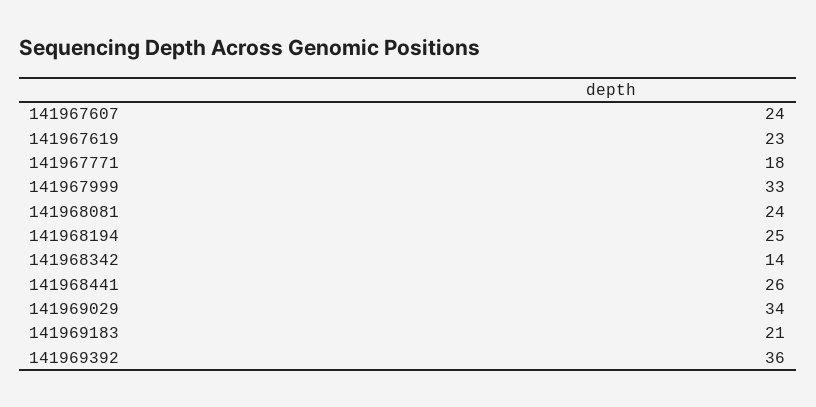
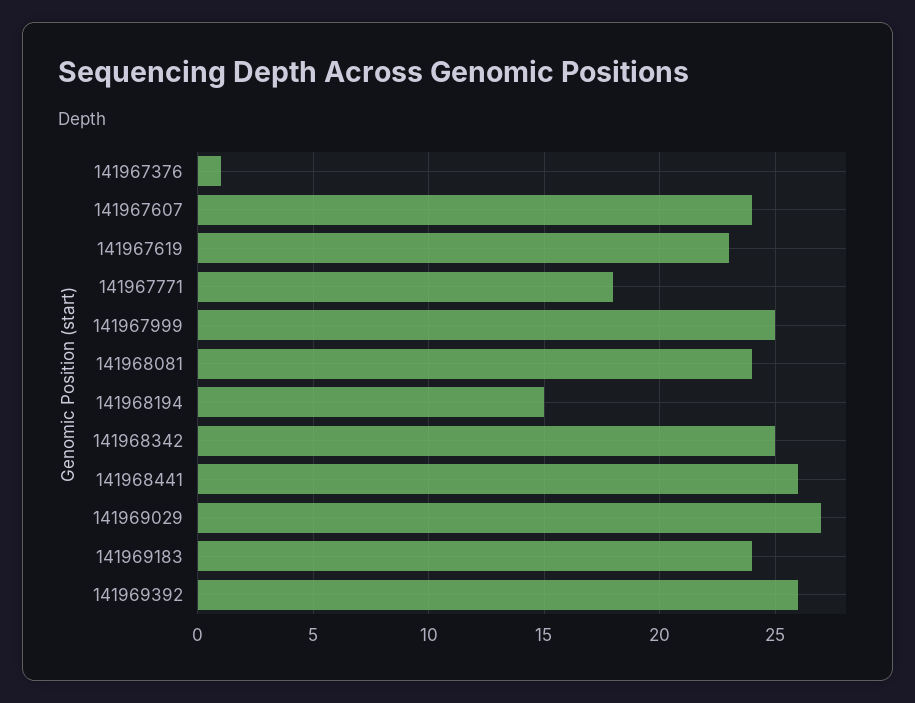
  {
    "141967607": 24,
    "141967619": 23,
    "141967771": 18,
-   "141967999": 33,
+   "141967999": 25,
    "141968081": 24,
-   "141968194": 25,
+   "141968194": 15,
-   "141968342": 14,
+   "141968342": 25,
    "141968441": 26,
-   "141969029": 34,
+   "141969029": 27,
-   "141969183": 21,
+   "141969183": 24,
-   "141969392": 36
+   "141969392": 26,
+   "141967376": 1
  }

